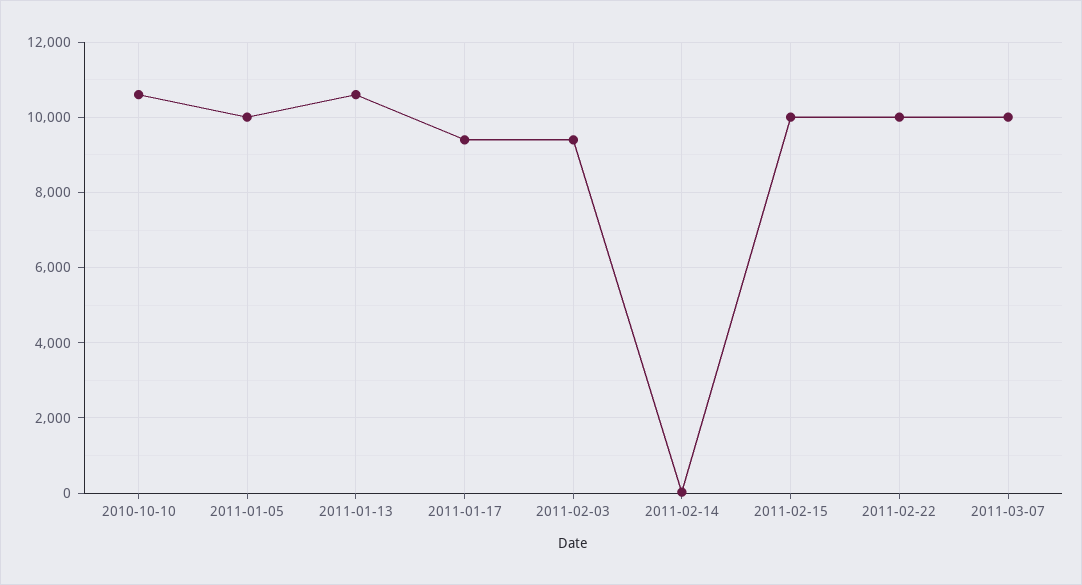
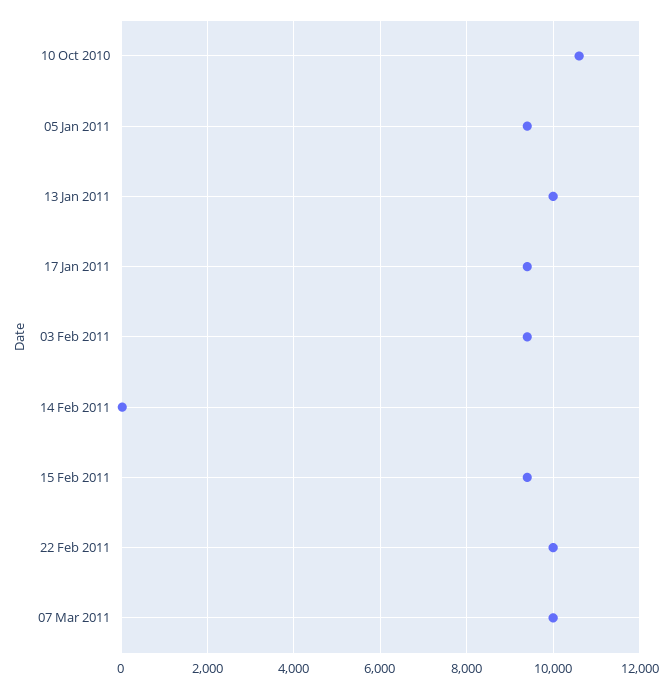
  {
    "2010-10-10": 10600,
-   "2011-01-05": 10000,
+   "2011-01-05": 9400,
-   "2011-01-13": 10600,
+   "2011-01-13": 10000,
    "2011-01-17": 9400,
    "2011-02-03": 9400,
    "2011-02-14": 0,
-   "2011-02-15": 10000,
+   "2011-02-15": 9400,
    "2011-02-22": 10000,
    "2011-03-07": 10000
  }

